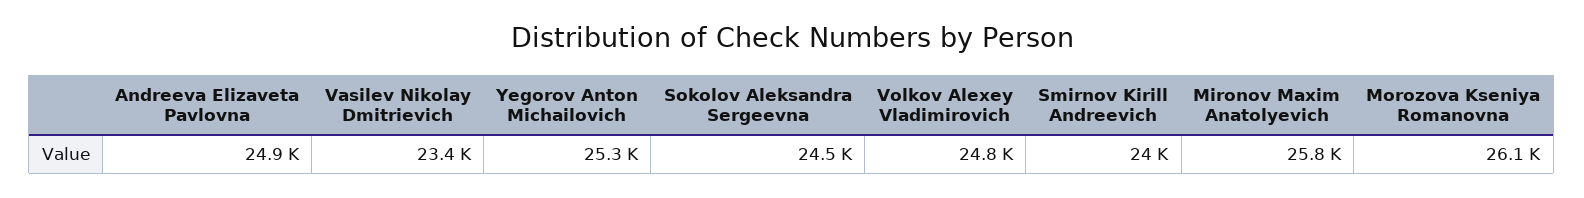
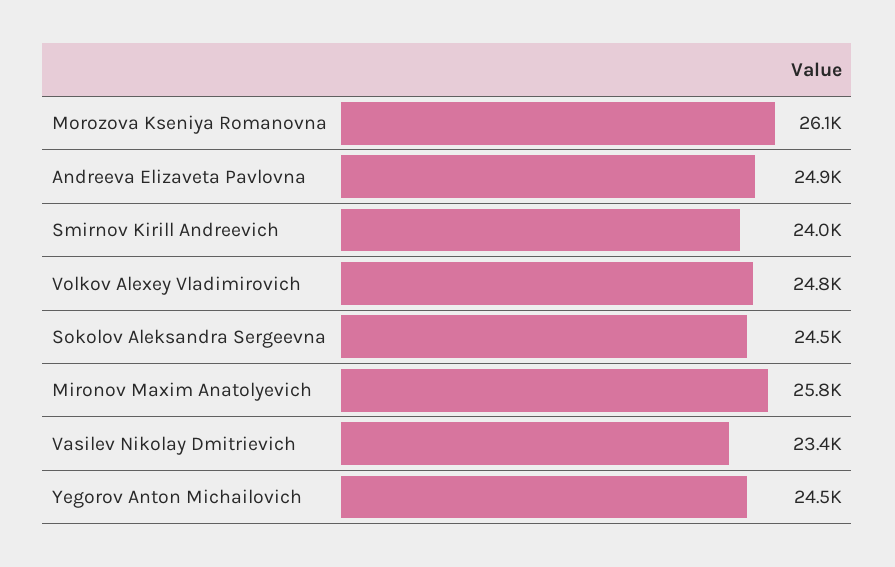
  {
    "Andreeva Elizaveta Pavlovna": 24900,
    "Vasilev Nikolay Dmitrievich": 23400,
-   "Yegorov Anton Michailovich": 25300,
+   "Yegorov Anton Michailovich": 24500,
    "Sokolov Aleksandra Sergeevna": 24500,
    "Volkov Alexey Vladimirovich": 24800,
    "Smirnov Kirill Andreevich": 24000,
    "Mironov Maxim Anatolyevich": 25800,
    "Morozova Kseniya Romanovna": 26100
  }

